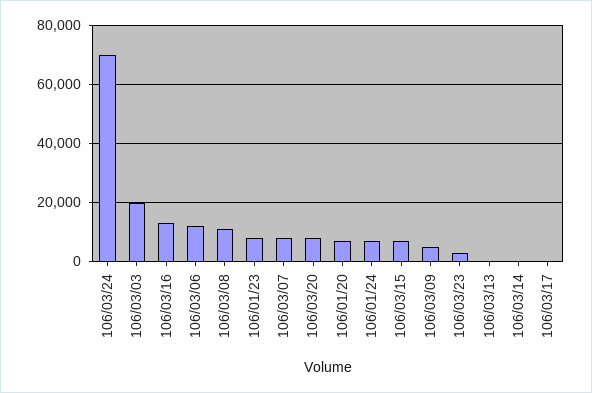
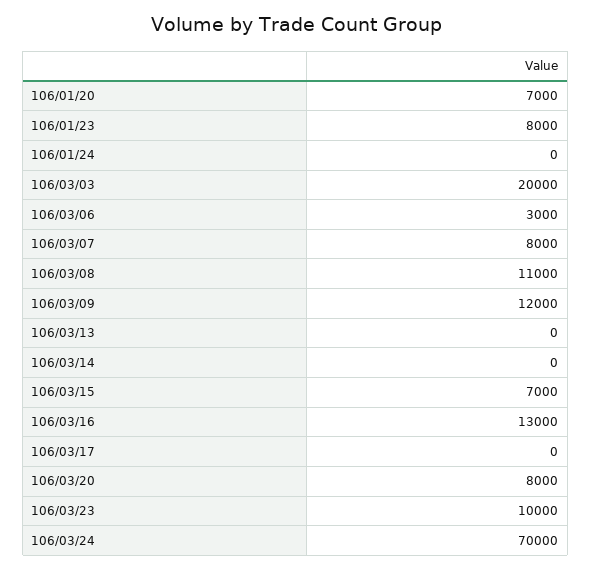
  {
    "106/03/24": 70000,
    "106/03/03": 20000,
    "106/03/16": 13000,
-   "106/03/06": 12500,
+   "106/03/06": 3000,
    "106/03/08": 11000,
    "106/01/23": 8000,
    "106/03/07": 8000,
    "106/03/20": 8000,
    "106/01/20": 7000,
-   "106/01/24": 7500,
+   "106/01/24": 0,
    "106/03/15": 7000,
-   "106/03/09": 5000,
+   "106/03/09": 12000,
-   "106/03/23": 2500,
+   "106/03/23": 10000,
    "106/03/13": 0,
    "106/03/14": 0,
    "106/03/17": 0
  }

